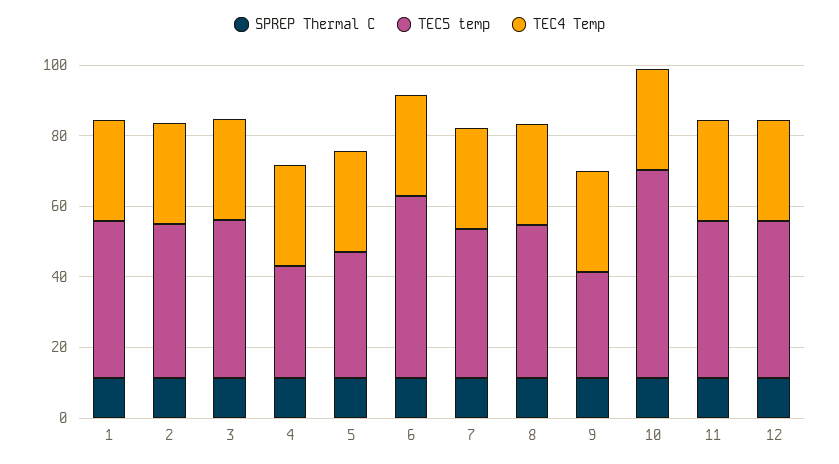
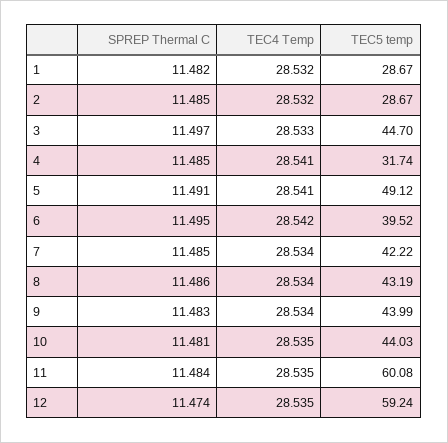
  {
    "SPREP Thermal C": {
      "1": 11.482,
      "2": 11.485,
      "3": 11.497,
      "4": 11.485,
      "5": 11.491,
      "6": 11.495,
      "7": 11.485,
      "8": 11.486,
      "9": 11.483,
      "10": 11.481,
      "11": 11.484,
      "12": 11.474
    },
    "TEC5 temp": {
-     "1": 45,
+     "1": 28.67,
-     "2": 45,
+     "2": 28.67,
      "3": 44.7,
      "4": 31.74,
-     "5": 35,
+     "5": 49.12,
-     "6": 50,
+     "6": 39.52,
      "7": 42.22,
      "8": 43.19,
-     "9": 30,
+     "9": 43.99,
-     "10": 60,
+     "10": 44.03,
-     "11": 45,
+     "11": 60.08,
-     "12": 45
+     "12": 59.24
    },
    "TEC4 Temp": {
      "1": 28.532,
      "2": 28.532,
      "3": 28.533,
      "4": 28.541,
      "5": 28.541,
      "6": 28.542,
      "7": 28.534,
      "8": 28.534,
      "9": 28.534,
      "10": 28.535,
      "11": 28.535,
      "12": 28.535
    }
  }

